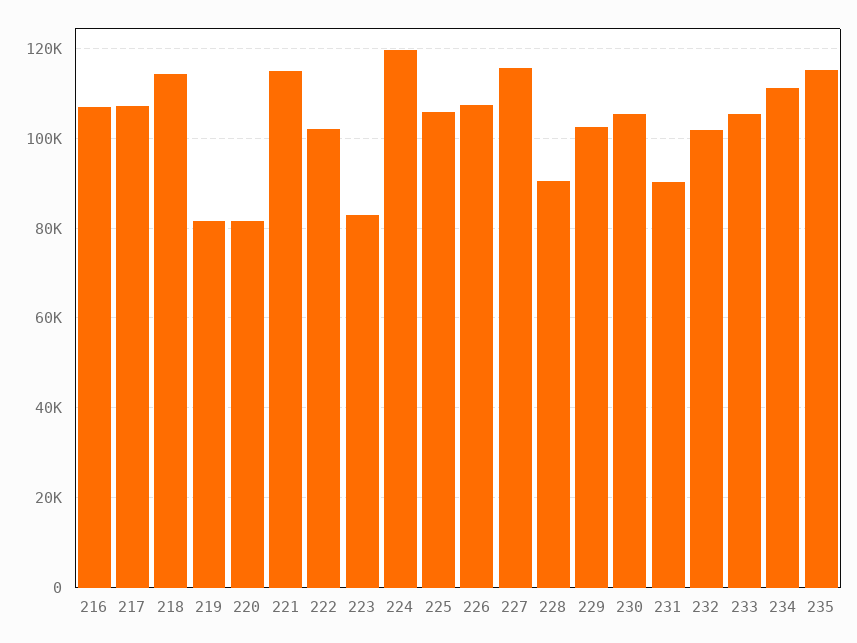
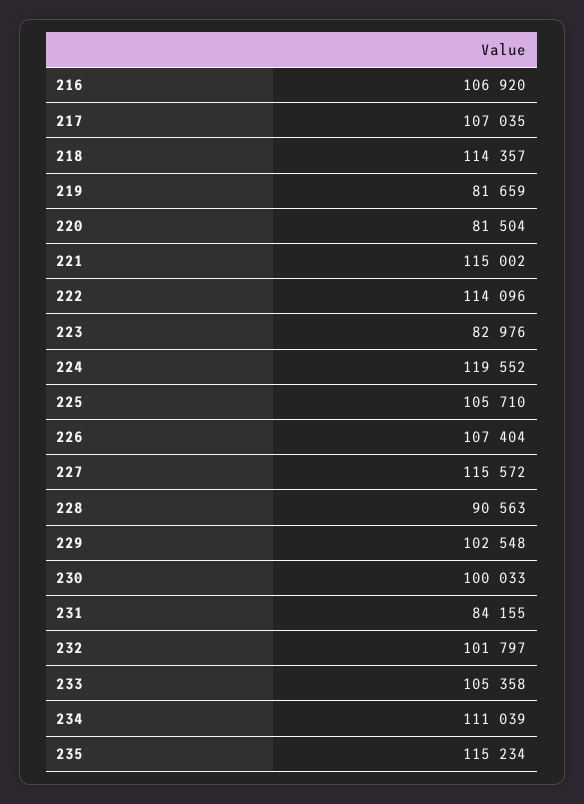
  {
    "216": 106920,
    "217": 107035,
    "218": 114357,
    "219": 81659,
    "220": 81504,
    "221": 115002,
-   "222": 102000,
+   "222": 114096,
    "223": 82976,
    "224": 119552,
    "225": 105710,
    "226": 107404,
    "227": 115572,
    "228": 90563,
    "229": 102548,
-   "230": 106000,
+   "230": 100033,
-   "231": 90000,
+   "231": 84155,
    "232": 101797,
    "233": 105358,
    "234": 111039,
    "235": 115234
  }

